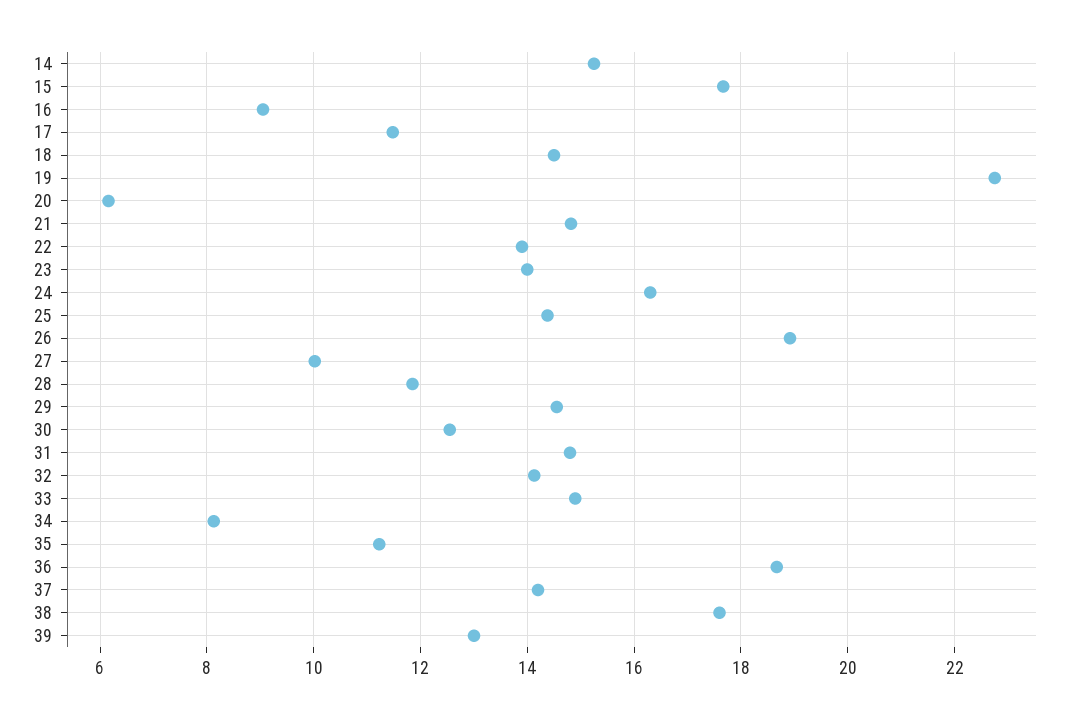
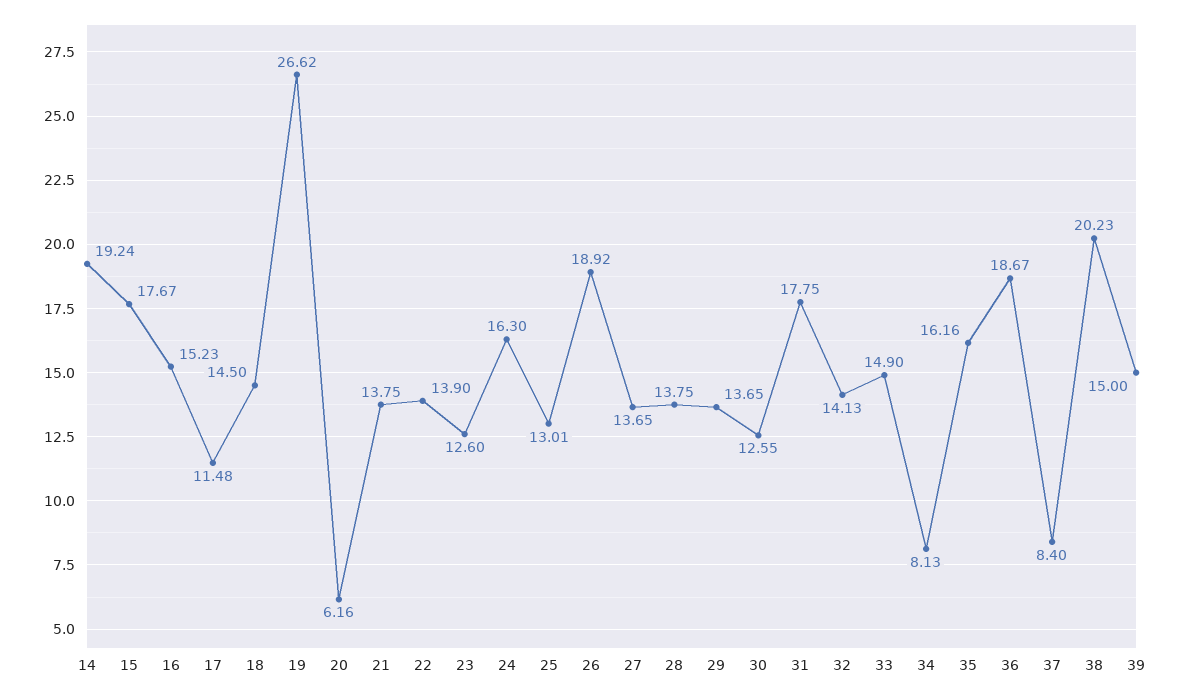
  {
-   "14": 15.2,
+   "14": 19.24,
    "15": 17.67,
-   "16": 9,
+   "16": 15.23,
    "17": 11.48,
    "18": 14.5,
-   "19": 22.8,
+   "19": 26.62,
    "20": 6.16,
-   "21": 14.8,
+   "21": 13.75,
    "22": 13.9,
-   "23": 14,
+   "23": 12.6,
    "24": 16.3,
-   "25": 14.4,
+   "25": 13.01,
    "26": 18.92,
-   "27": 10,
+   "27": 13.65,
-   "28": 11.8,
+   "28": 13.75,
-   "29": 14.6,
+   "29": 13.65,
    "30": 12.55,
-   "31": 14.8,
+   "31": 17.75,
    "32": 14.13,
    "33": 14.9,
    "34": 8.13,
-   "35": 11.2,
+   "35": 16.16,
    "36": 18.67,
-   "37": 14.2,
+   "37": 8.4,
-   "38": 17.6,
+   "38": 20.23,
-   "39": 13
+   "39": 15
  }

